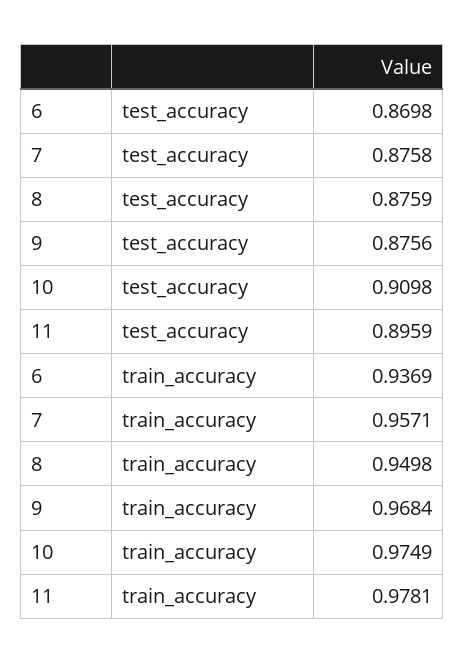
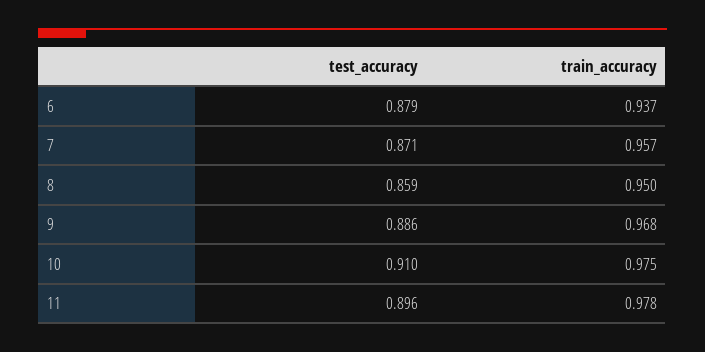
  {
    "6": {
-     "test_accuracy": 0.8698,
+     "test_accuracy": 0.879,
      "train_accuracy": 0.9369
    },
    "7": {
-     "test_accuracy": 0.8758,
+     "test_accuracy": 0.871,
      "train_accuracy": 0.9571
    },
    "8": {
-     "test_accuracy": 0.8759,
+     "test_accuracy": 0.859,
      "train_accuracy": 0.9498
    },
    "9": {
-     "test_accuracy": 0.8756,
+     "test_accuracy": 0.886,
      "train_accuracy": 0.9684
    },
    "10": {
      "test_accuracy": 0.9098,
      "train_accuracy": 0.9749
    },
    "11": {
      "test_accuracy": 0.8959,
      "train_accuracy": 0.9781
    }
  }

